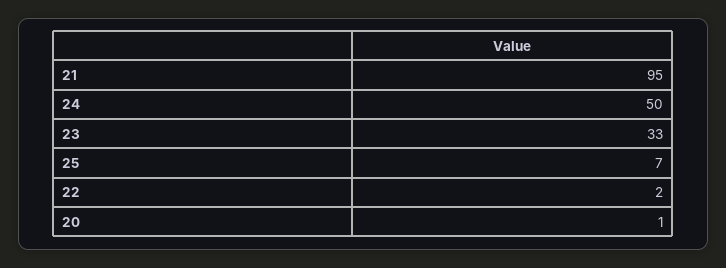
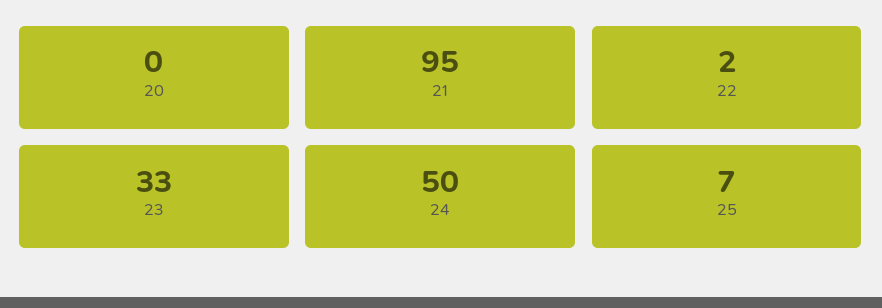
  {
    "21": 95,
    "24": 50,
    "23": 33,
    "25": 7,
    "22": 2,
-   "20": 1
+   "20": 0
  }

